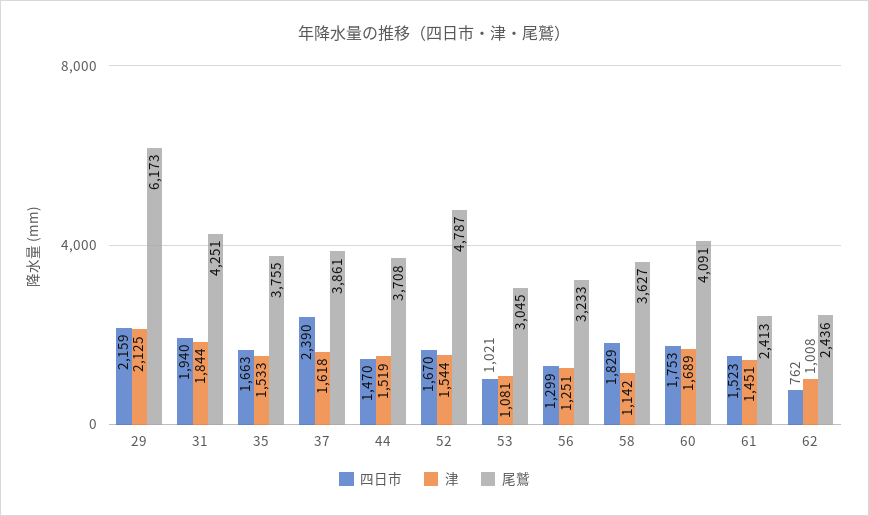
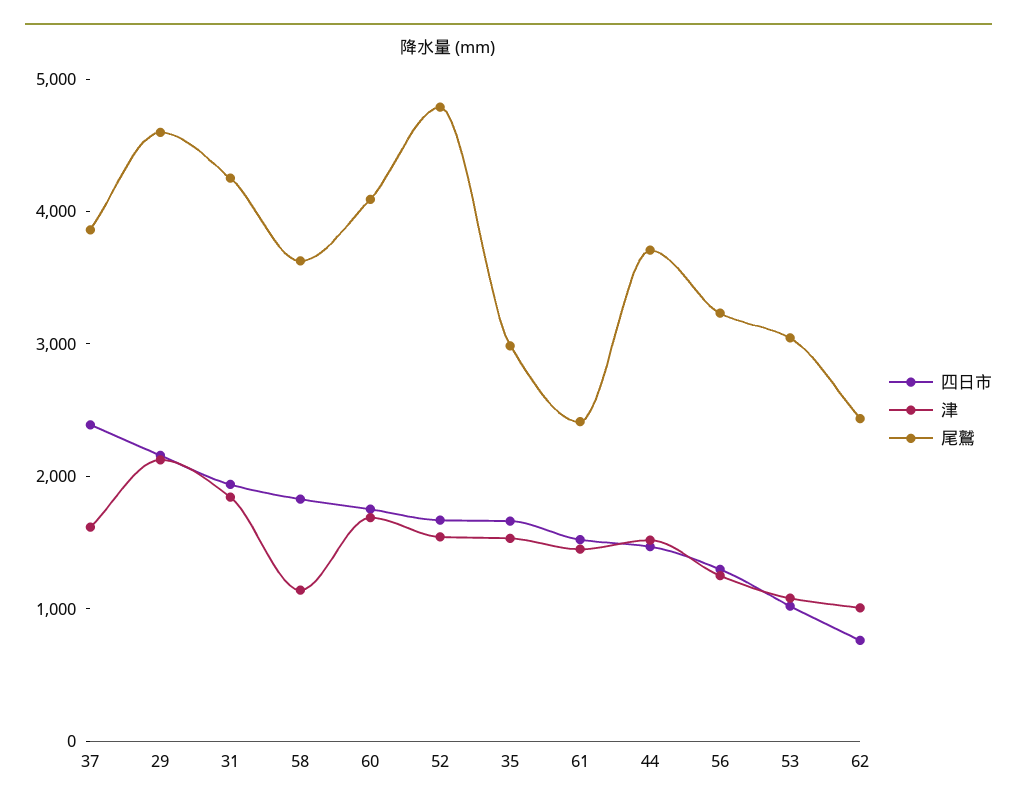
  {
    "四日市": {
      "29": 2159,
      "31": 1940,
      "35": 1663,
      "37": 2390,
      "44": 1470,
      "52": 1670,
      "53": 1021,
      "56": 1299,
      "58": 1829,
      "60": 1753,
      "61": 1523,
      "62": 762
    },
    "津": {
      "29": 2125,
      "31": 1844,
      "35": 1533,
      "37": 1618,
      "44": 1519,
      "52": 1544,
      "53": 1081,
      "56": 1251,
      "58": 1142,
      "60": 1689,
      "61": 1451,
      "62": 1008
    },
    "尾鷲": {
-     "29": 6173,
+     "29": 4600,
      "31": 4251,
-     "35": 3755,
+     "35": 3000,
      "37": 3861,
      "44": 3708,
      "52": 4787,
      "53": 3045,
      "56": 3233,
      "58": 3627,
      "60": 4091,
      "61": 2413,
      "62": 2436
    }
  }

